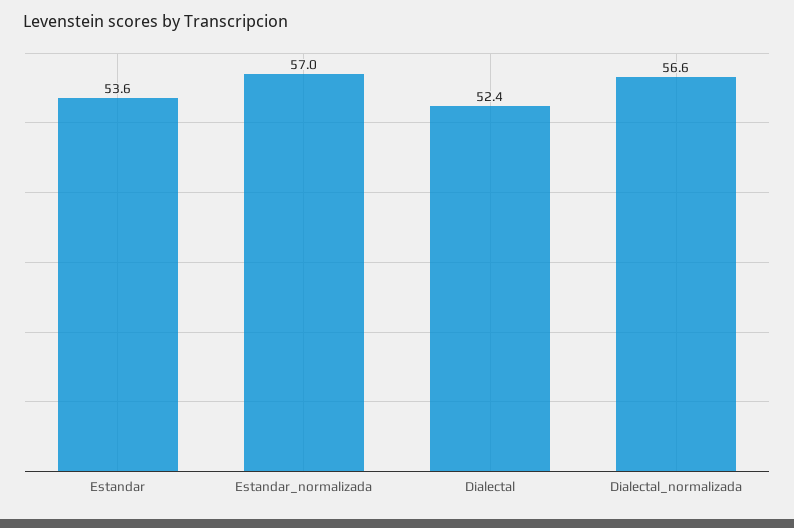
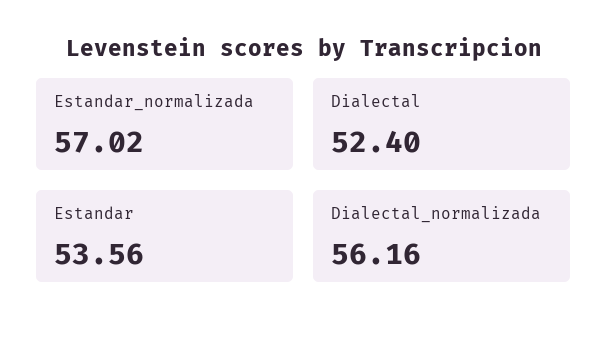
  {
    "Estandar": 53.56,
    "Estandar_normalizada": 57.02,
    "Dialectal": 52.4,
-   "Dialectal_normalizada": 56.6
+   "Dialectal_normalizada": 56.16
  }

